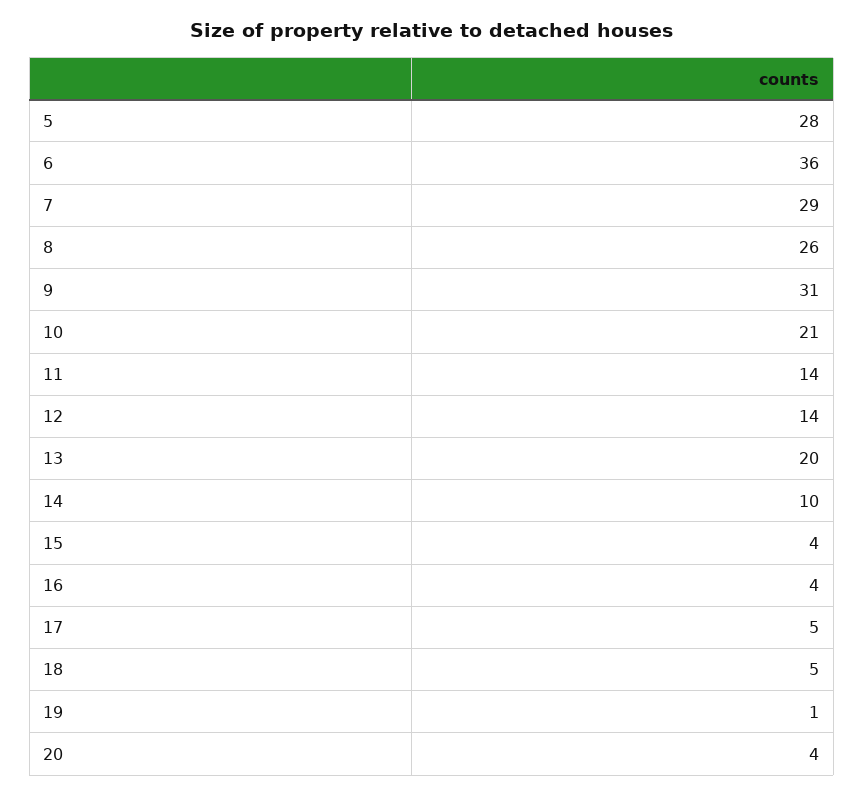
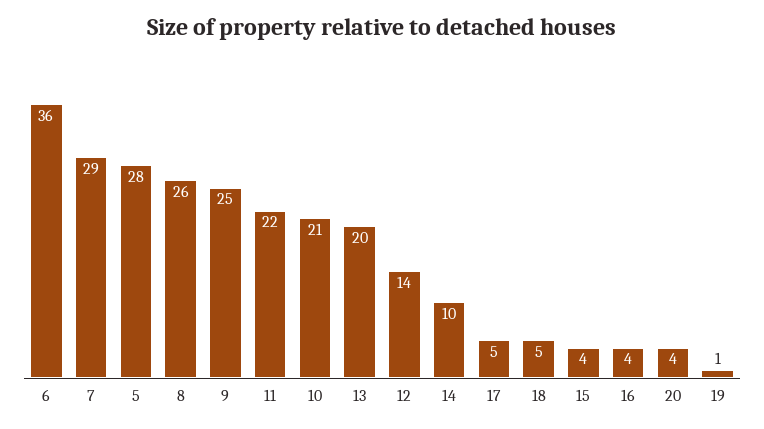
  {
    "5": 28,
    "6": 36,
    "7": 29,
    "8": 26,
-   "9": 31,
+   "9": 25,
    "10": 21,
-   "11": 14,
+   "11": 22,
    "12": 14,
    "13": 20,
    "14": 10,
    "15": 4,
    "16": 4,
    "17": 5,
    "18": 5,
    "19": 1,
    "20": 4
  }

